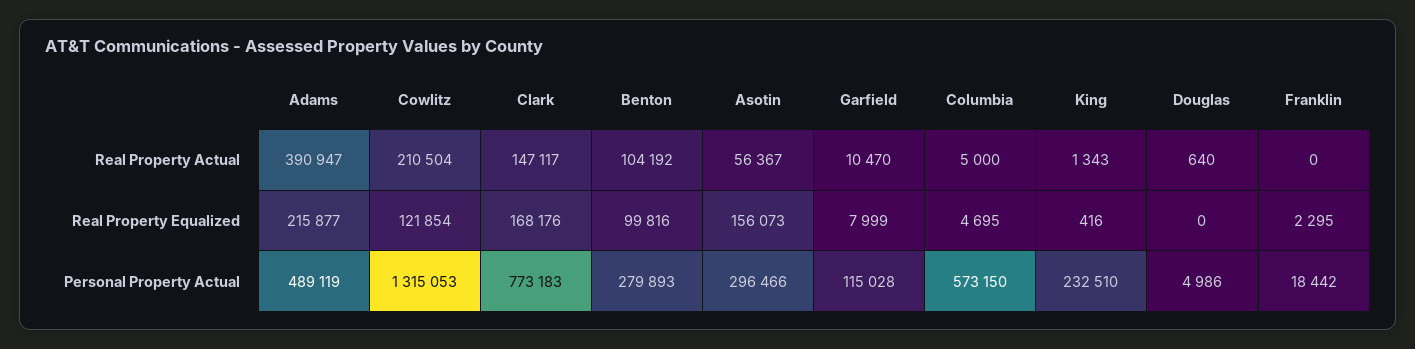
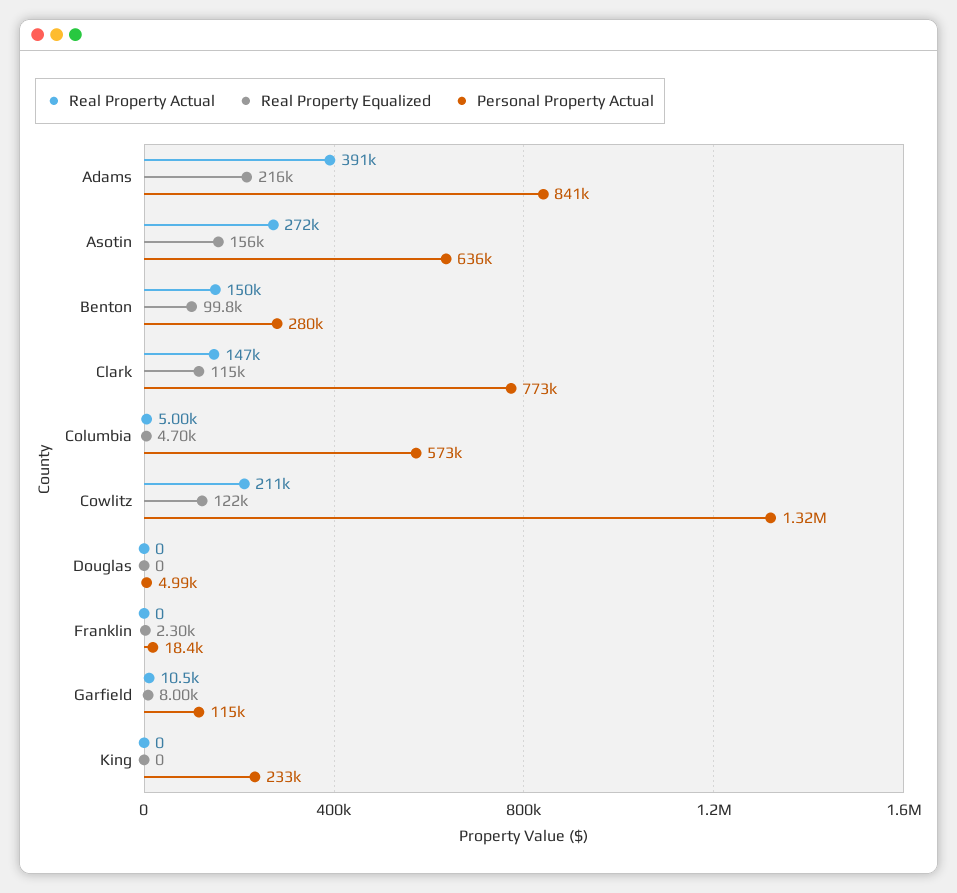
  {
    "Real Property Actual": {
      "Adams": 390947,
      "Cowlitz": 210504,
      "Clark": 147117,
-     "Benton": 104192,
+     "Benton": 150000,
-     "Asotin": 56367,
+     "Asotin": 272000,
      "Garfield": 10470,
      "Columbia": 5000,
-     "King": 1343,
+     "King": 0,
-     "Douglas": 640,
+     "Douglas": 0,
      "Franklin": 0
    },
    "Real Property Equalized": {
      "Adams": 215877,
      "Cowlitz": 121854,
-     "Clark": 168176,
+     "Clark": 115000,
      "Benton": 99816,
      "Asotin": 156073,
      "Garfield": 7999,
      "Columbia": 4695,
-     "King": 416,
+     "King": 0,
      "Douglas": 0,
      "Franklin": 2295
    },
    "Personal Property Actual": {
-     "Adams": 489119,
+     "Adams": 841000,
      "Cowlitz": 1315053,
      "Clark": 773183,
      "Benton": 279893,
-     "Asotin": 296466,
+     "Asotin": 636000,
      "Garfield": 115028,
      "Columbia": 573150,
      "King": 232510,
      "Douglas": 4986,
      "Franklin": 18442
    }
  }

